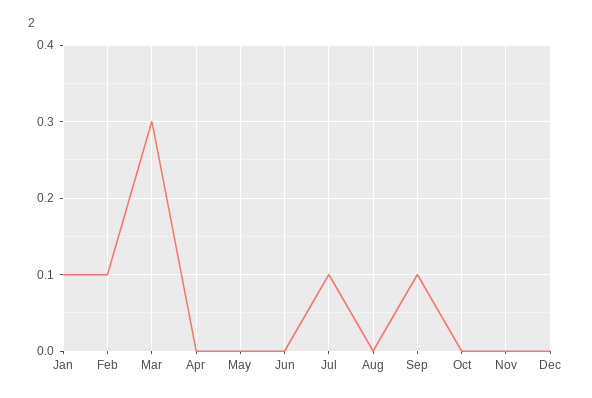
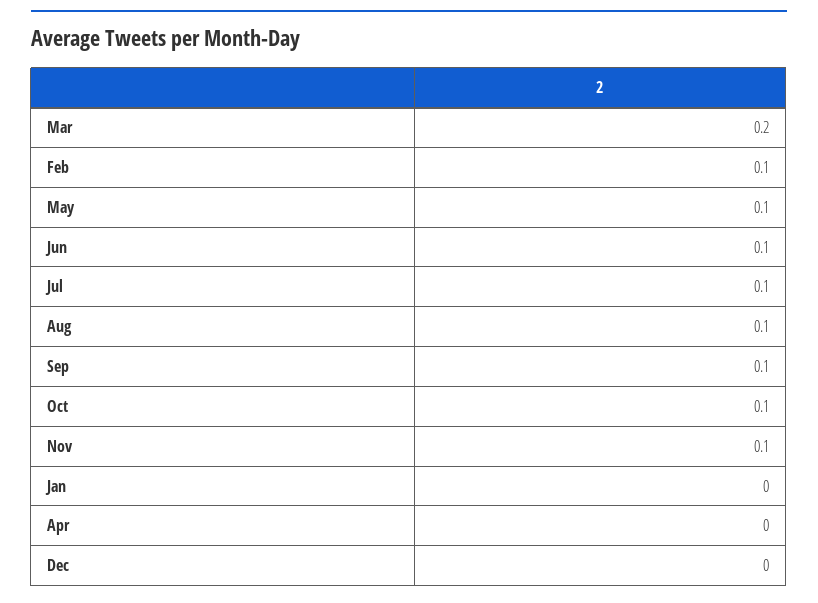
  {
-   "Jan": 0.1,
+   "Jan": 0,
    "Feb": 0.1,
-   "Mar": 0.3,
+   "Mar": 0.2,
    "Apr": 0,
-   "May": 0,
+   "May": 0.1,
-   "Jun": 0,
+   "Jun": 0.1,
    "Jul": 0.1,
-   "Aug": 0,
+   "Aug": 0.1,
    "Sep": 0.1,
-   "Oct": 0,
+   "Oct": 0.1,
-   "Nov": 0,
+   "Nov": 0.1,
    "Dec": 0
  }

